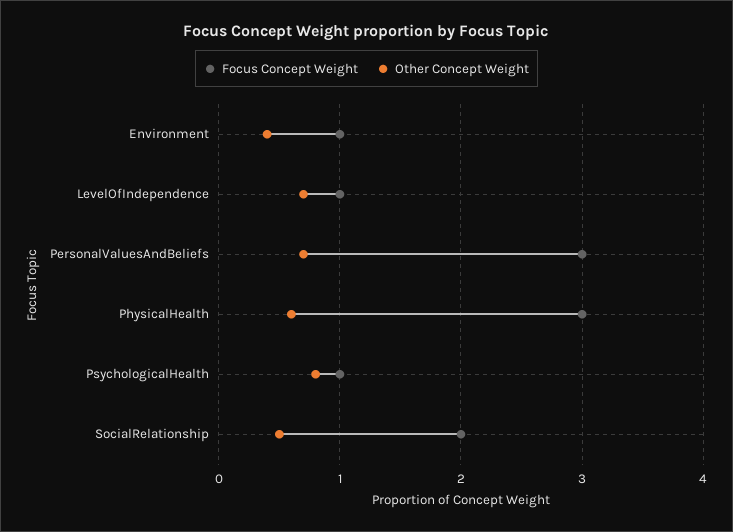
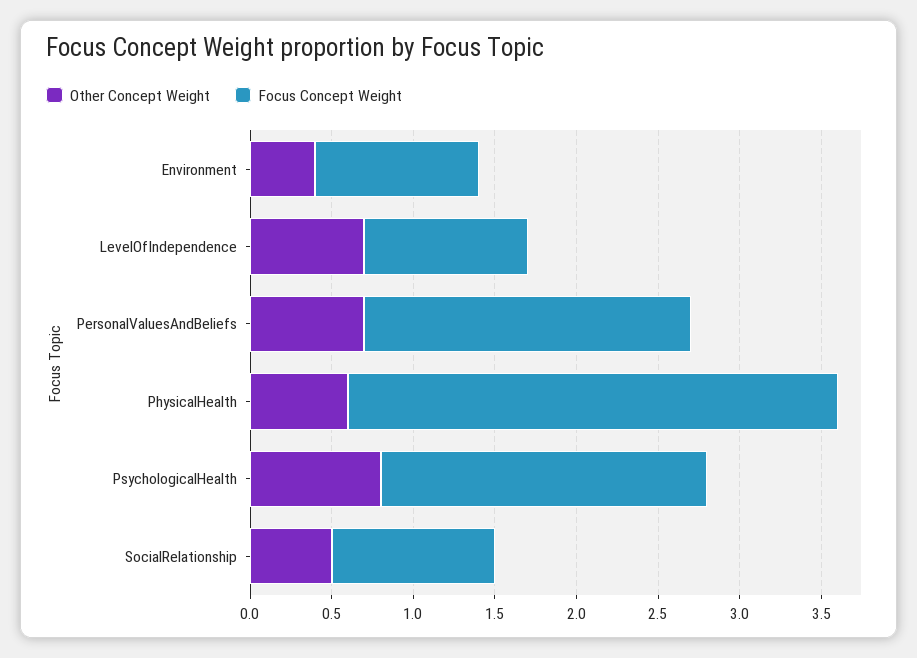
  {
    "Focus Concept Weight": {
      "Environment": 1,
      "LevelOfIndependence": 1,
-     "PersonalValuesAndBeliefs": 3,
+     "PersonalValuesAndBeliefs": 2,
      "PhysicalHealth": 3,
-     "PsychologicalHealth": 1,
+     "PsychologicalHealth": 2,
-     "SocialRelationship": 2
+     "SocialRelationship": 1
    },
    "Other Concept Weight": {
      "Environment": 0.4,
      "LevelOfIndependence": 0.7,
      "PersonalValuesAndBeliefs": 0.7,
      "PhysicalHealth": 0.6,
      "PsychologicalHealth": 0.8,
      "SocialRelationship": 0.5
    }
  }

